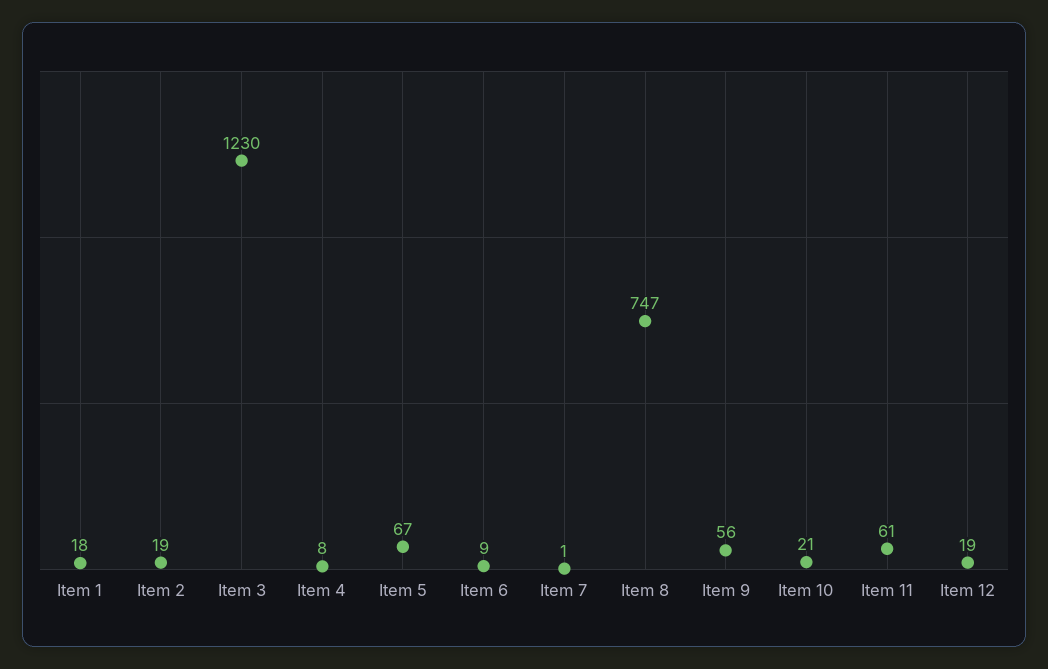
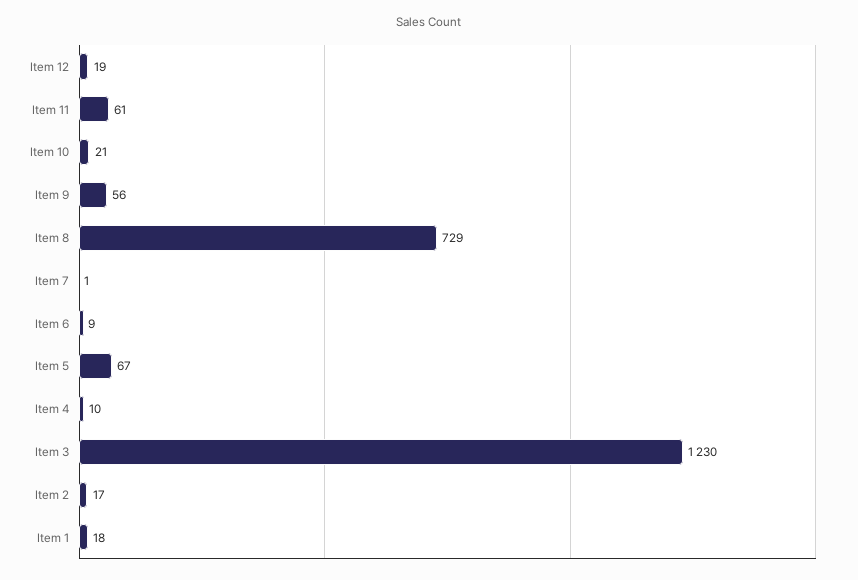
  {
    "Item 1": 18,
-   "Item 2": 19,
+   "Item 2": 17,
    "Item 3": 1230,
-   "Item 4": 8,
+   "Item 4": 10,
    "Item 5": 67,
    "Item 6": 9,
    "Item 7": 1,
-   "Item 8": 747,
+   "Item 8": 729,
    "Item 9": 56,
    "Item 10": 21,
    "Item 11": 61,
    "Item 12": 19
  }

